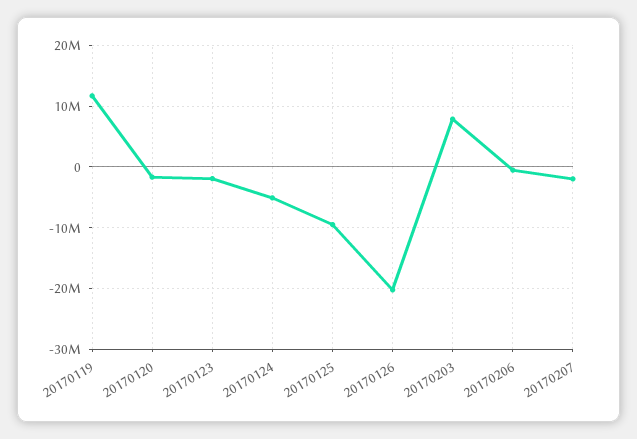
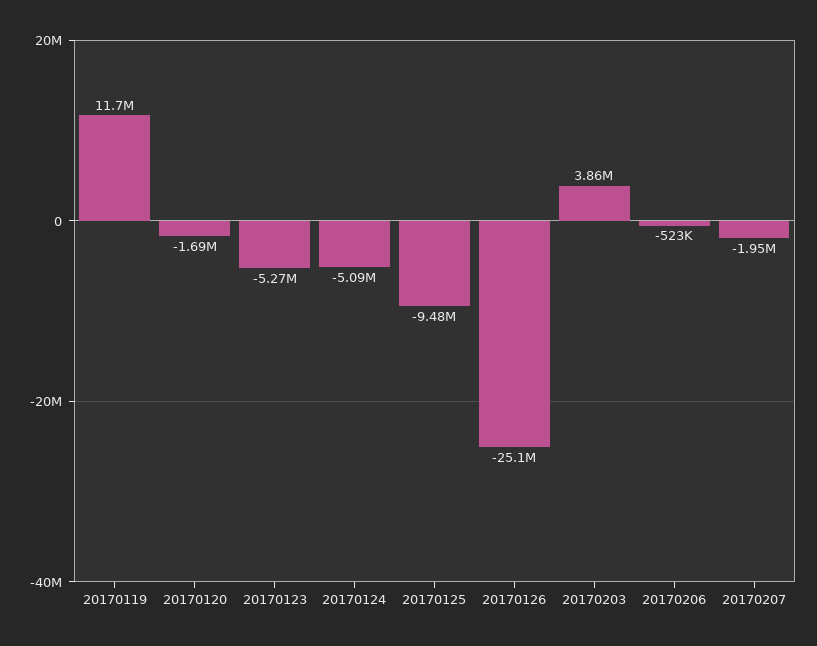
  {
    "20170119": 11700000,
    "20170120": -1690000,
-   "20170123": -2000000,
+   "20170123": -5270000,
    "20170124": -5090000,
    "20170125": -9480000,
-   "20170126": -20000000,
+   "20170126": -25100000,
-   "20170203": 8000000,
+   "20170203": 3860000,
    "20170206": -523000,
    "20170207": -1950000
  }

